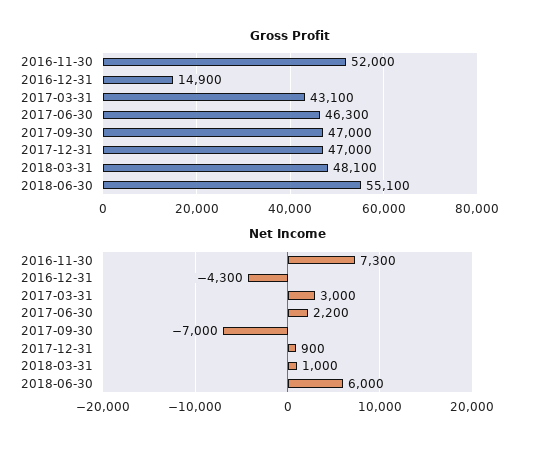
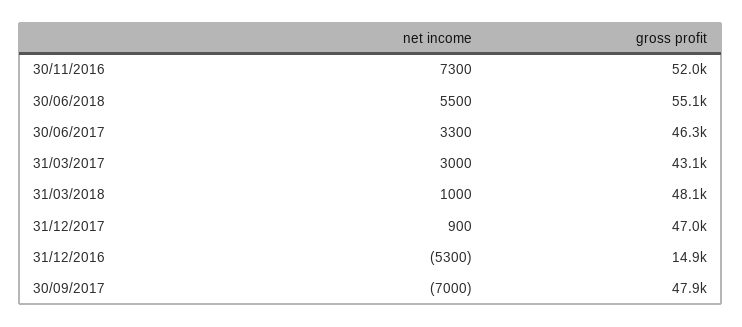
  {
    "Gross Profit": {
      "2016-11-30": 52000,
      "2016-12-31": 14900,
      "2017-03-31": 43100,
      "2017-06-30": 46300,
-     "2017-09-30": 47000,
+     "2017-09-30": 47900,
      "2017-12-31": 47000,
      "2018-03-31": 48100,
      "2018-06-30": 55100
    },
    "Net Income": {
      "2016-11-30": 7300,
-     "2016-12-31": -4300,
+     "2016-12-31": -5300,
      "2017-03-31": 3000,
-     "2017-06-30": 2200,
+     "2017-06-30": 3300,
      "2017-09-30": -7000,
      "2017-12-31": 900,
      "2018-03-31": 1000,
-     "2018-06-30": 6000
+     "2018-06-30": 5500
    }
  }

